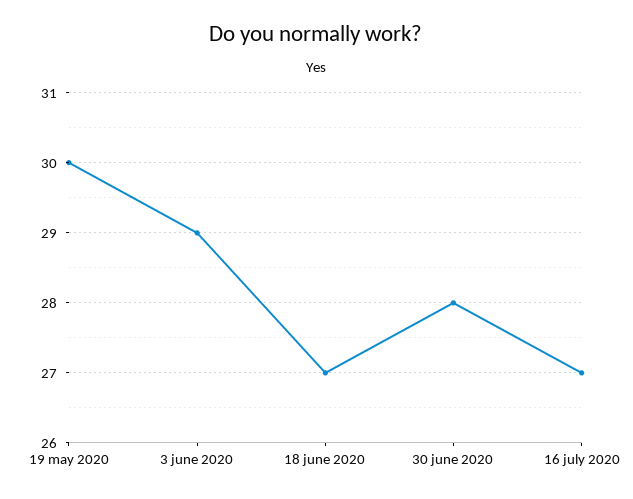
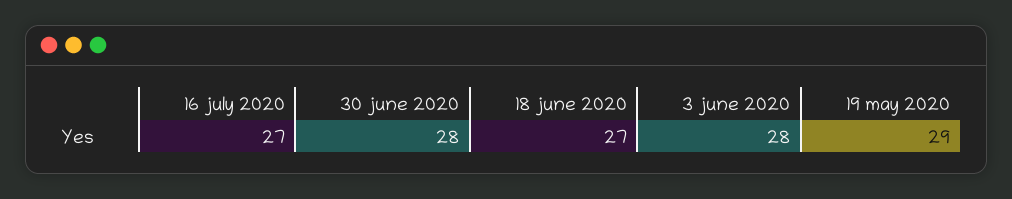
  {
-   "19 may 2020": 30,
+   "19 may 2020": 29,
-   "3 june 2020": 29,
+   "3 june 2020": 28,
    "18 june 2020": 27,
    "30 june 2020": 28,
    "16 july 2020": 27
  }

